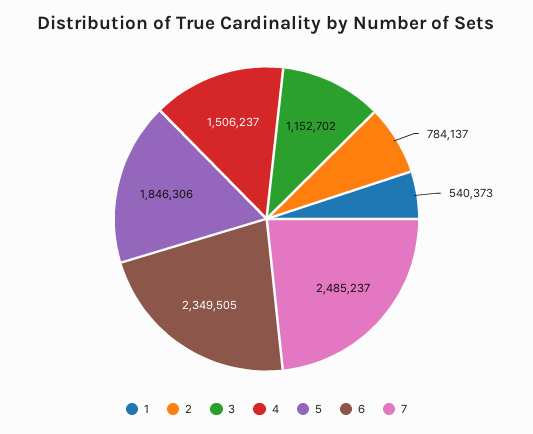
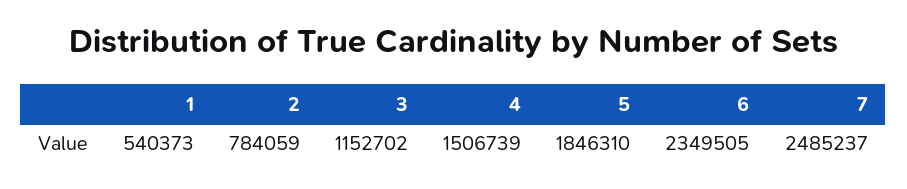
  {
    "1": 540373,
-   "2": 784137,
+   "2": 784059,
    "3": 1152702,
-   "4": 1506237,
+   "4": 1506739,
-   "5": 1846306,
+   "5": 1846310,
    "6": 2349505,
    "7": 2485237
  }

